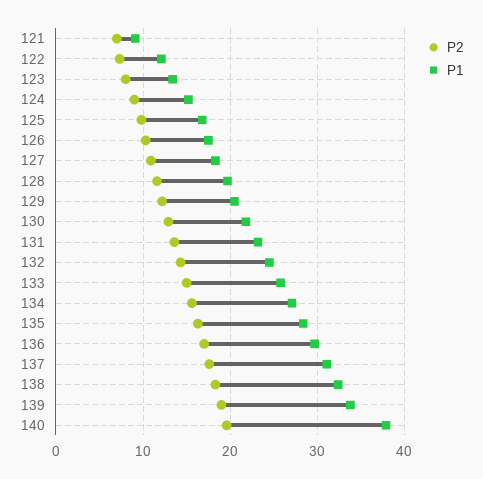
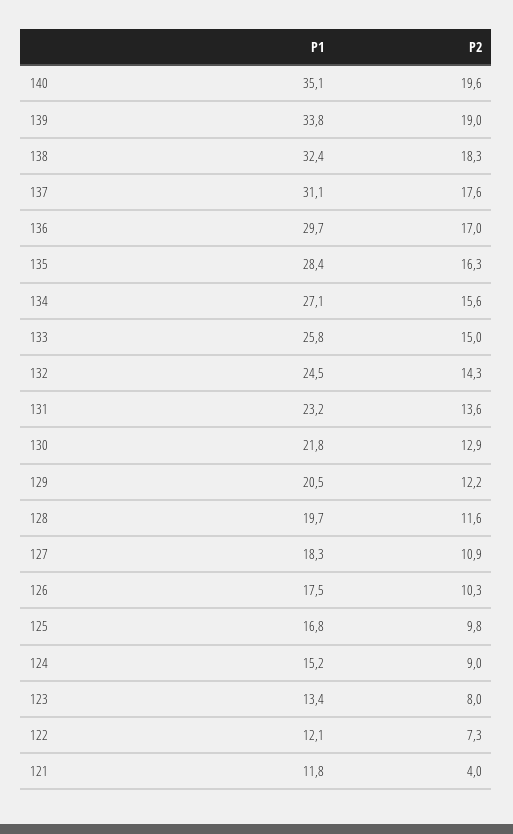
  {
    "P2": {
-     "121": 7,
+     "121": 4,
      "122": 7.3,
      "123": 8,
      "124": 9,
      "125": 9.8,
      "126": 10.3,
      "127": 10.9,
      "128": 11.6,
      "129": 12.2,
      "130": 12.9,
      "131": 13.6,
      "132": 14.3,
      "133": 15,
      "134": 15.6,
      "135": 16.3,
      "136": 17,
      "137": 17.6,
      "138": 18.3,
      "139": 19,
      "140": 19.6
    },
    "P1": {
-     "121": 9,
+     "121": 11.8,
      "122": 12.1,
      "123": 13.4,
      "124": 15.2,
      "125": 16.8,
      "126": 17.5,
      "127": 18.3,
      "128": 19.7,
      "129": 20.5,
      "130": 21.8,
      "131": 23.2,
      "132": 24.5,
      "133": 25.8,
      "134": 27.1,
      "135": 28.4,
      "136": 29.7,
      "137": 31.1,
      "138": 32.4,
      "139": 33.8,
-     "140": 38
+     "140": 35.1
    }
  }

